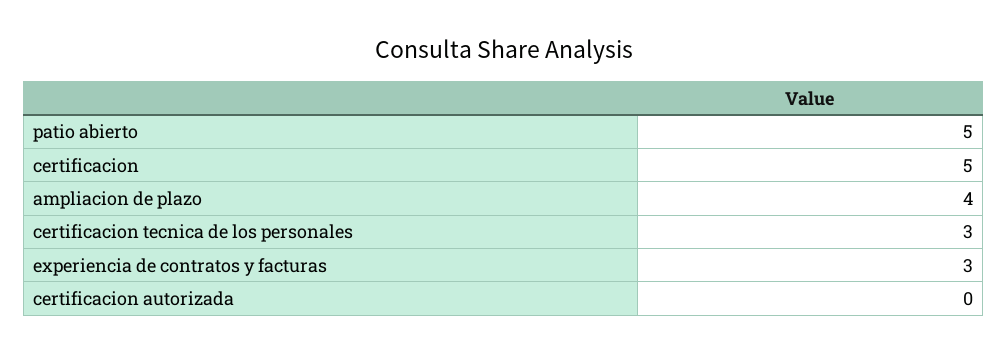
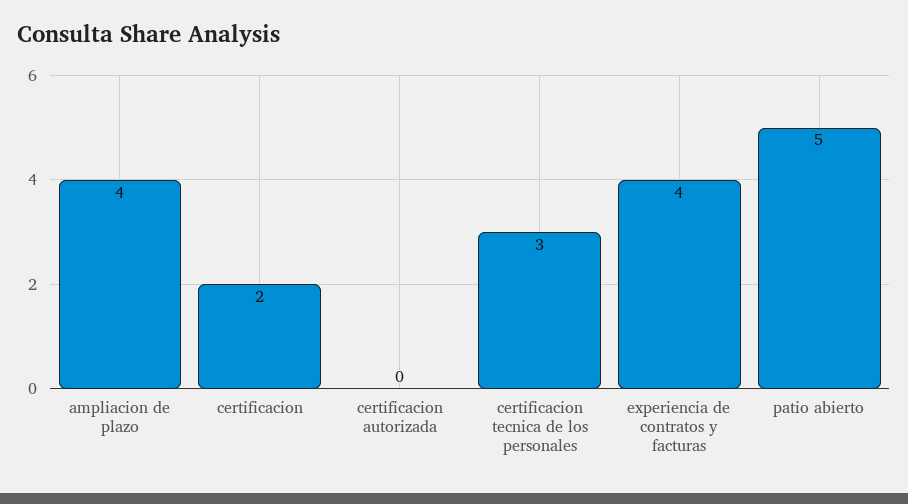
  {
    "patio abierto": 5,
-   "certificacion": 5,
+   "certificacion": 2,
    "ampliacion de plazo": 4,
    "certificacion tecnica de los personales": 3,
-   "experiencia de contratos y facturas": 3,
+   "experiencia de contratos y facturas": 4,
    "certificacion autorizada": 0
  }

